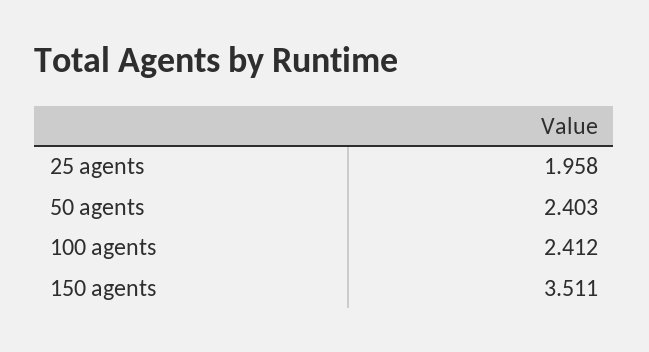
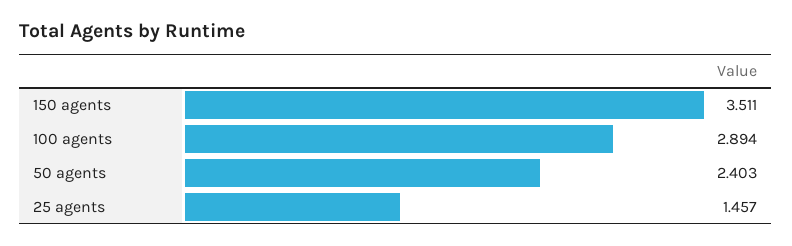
  {
-   "25 agents": 1.958,
+   "25 agents": 1.457,
    "50 agents": 2.403,
-   "100 agents": 2.412,
+   "100 agents": 2.894,
    "150 agents": 3.511
  }

